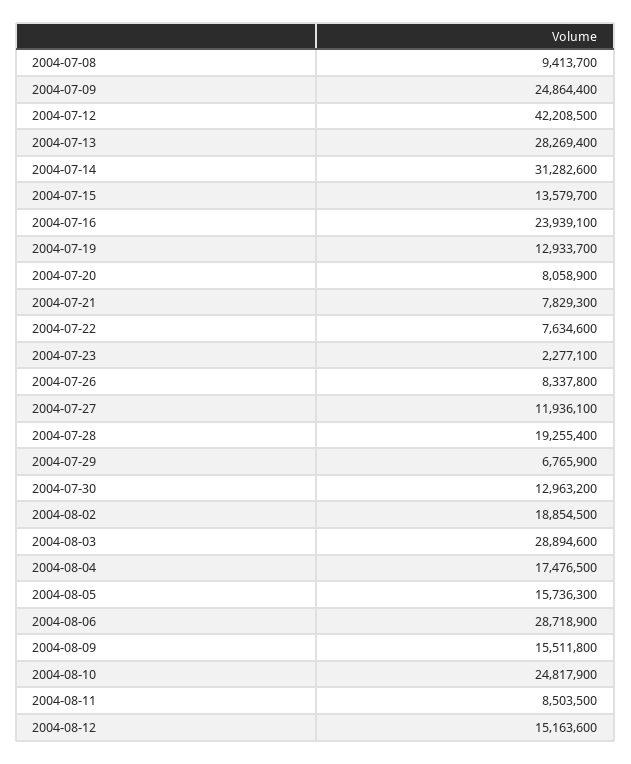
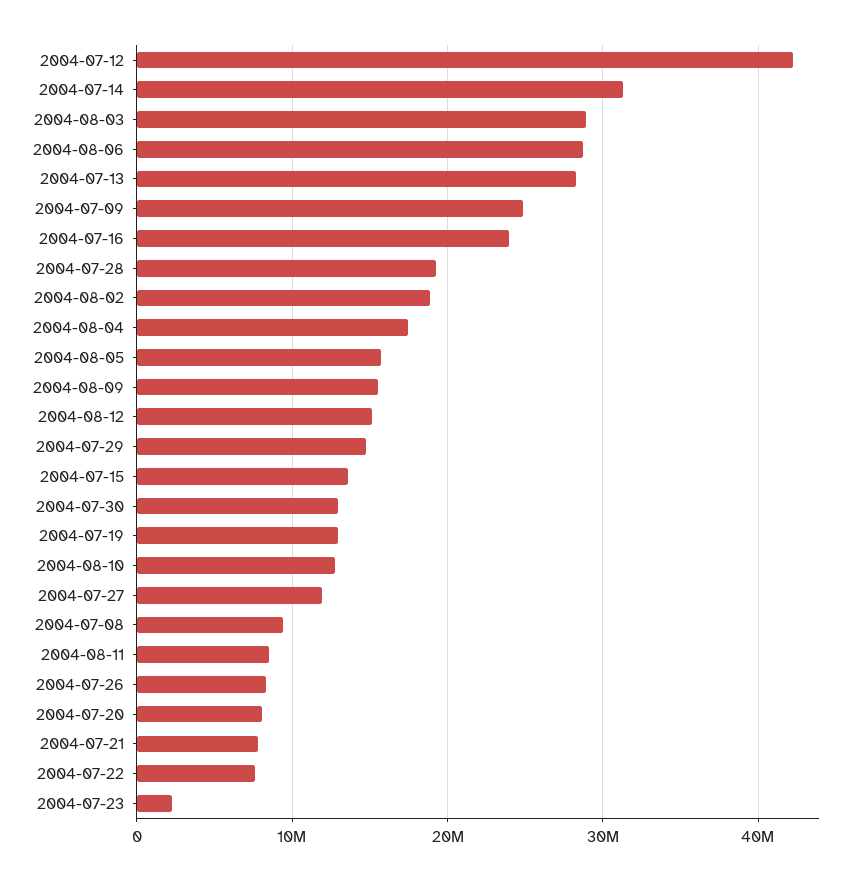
  {
    "2004-07-08": 9413700,
    "2004-07-09": 24864400,
    "2004-07-12": 42208500,
    "2004-07-13": 28269400,
    "2004-07-14": 31282600,
    "2004-07-15": 13579700,
    "2004-07-16": 23939100,
    "2004-07-19": 12933700,
    "2004-07-20": 8058900,
    "2004-07-21": 7829300,
    "2004-07-22": 7634600,
    "2004-07-23": 2277100,
    "2004-07-26": 8337800,
    "2004-07-27": 11936100,
    "2004-07-28": 19255400,
-   "2004-07-29": 6765900,
+   "2004-07-29": 15000000,
    "2004-07-30": 12963200,
    "2004-08-02": 18854500,
    "2004-08-03": 28894600,
    "2004-08-04": 17476500,
    "2004-08-05": 15736300,
    "2004-08-06": 28718900,
    "2004-08-09": 15511800,
-   "2004-08-10": 24817900,
+   "2004-08-10": 13000000,
    "2004-08-11": 8503500,
    "2004-08-12": 15163600
  }

